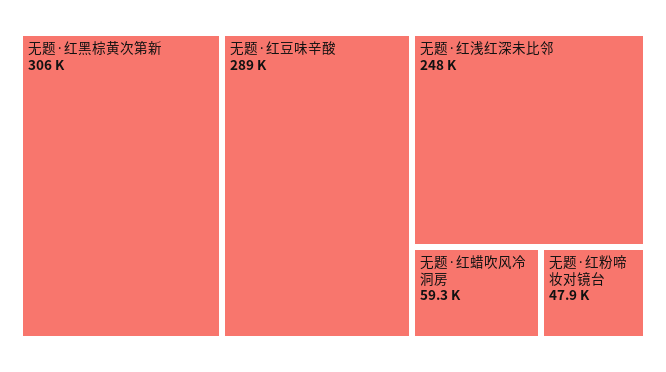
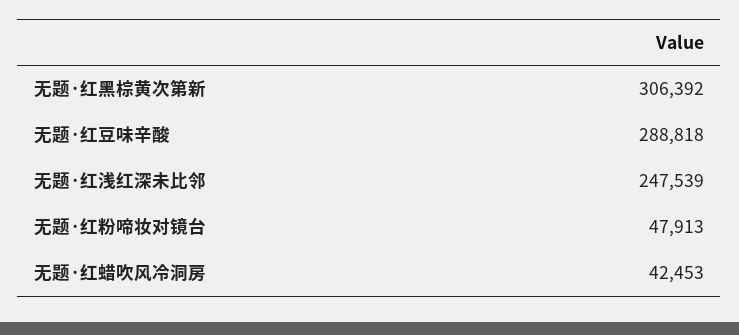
  {
    "无题·红黑棕黄次第新": 306392,
    "无题·红豆味辛酸": 288818,
    "无题·红浅红深未比邻": 247539,
-   "无题·红蜡吹风冷洞房": 59300,
+   "无题·红蜡吹风冷洞房": 42453,
    "无题·红粉啼妆对镜台": 47913
  }

